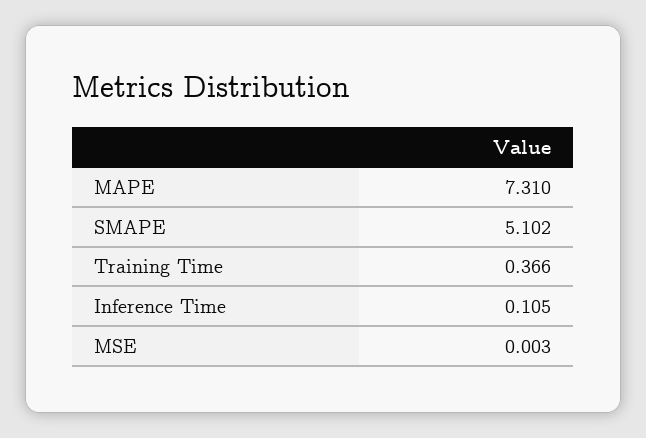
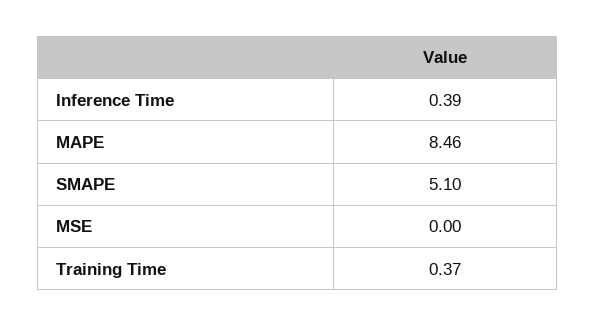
  {
-   "MAPE": 7.31,
+   "MAPE": 8.46,
    "SMAPE": 5.102,
    "Training Time": 0.366,
-   "Inference Time": 0.105,
+   "Inference Time": 0.39,
    "MSE": 0.003
  }

